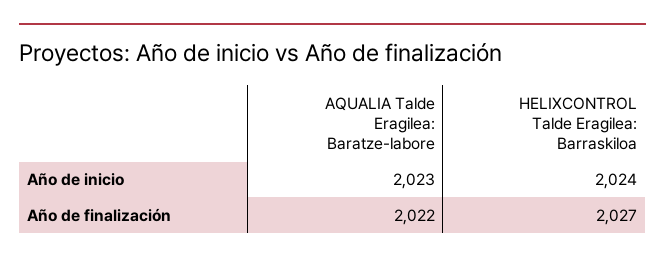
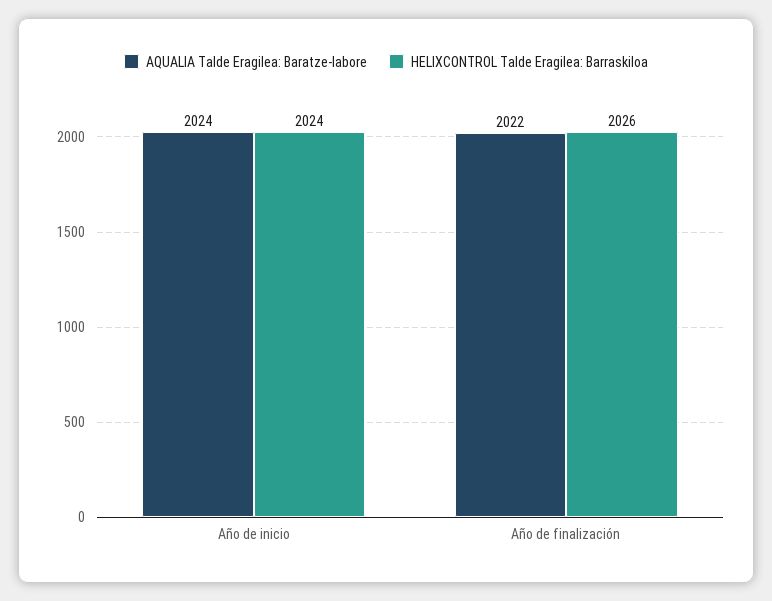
  {
    "AQUALIA Talde Eragilea: Baratze-labore": {
-     "Año de inicio": 2023,
+     "Año de inicio": 2024,
      "Año de finalización": 2022
    },
    "HELIXCONTROL Talde Eragilea: Barraskiloa": {
      "Año de inicio": 2024,
-     "Año de finalización": 2027
+     "Año de finalización": 2026
    }
  }

